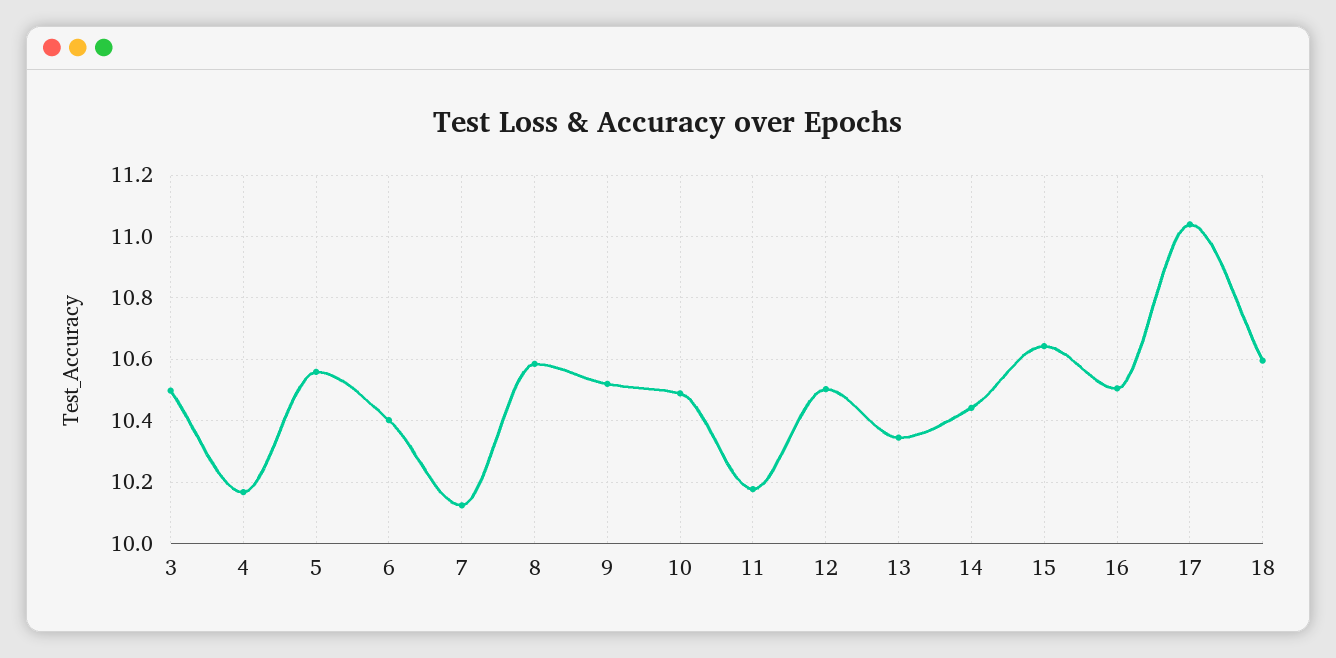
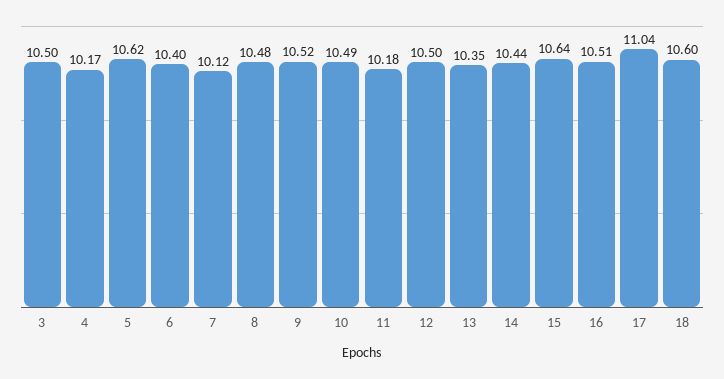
  {
    "3": 10.5,
    "4": 10.17,
-   "5": 10.56,
+   "5": 10.62,
    "6": 10.4,
    "7": 10.12,
-   "8": 10.58,
+   "8": 10.48,
    "9": 10.52,
    "10": 10.49,
    "11": 10.18,
    "12": 10.5,
    "13": 10.35,
    "14": 10.44,
    "15": 10.64,
    "16": 10.51,
    "17": 11.04,
    "18": 10.6
  }

